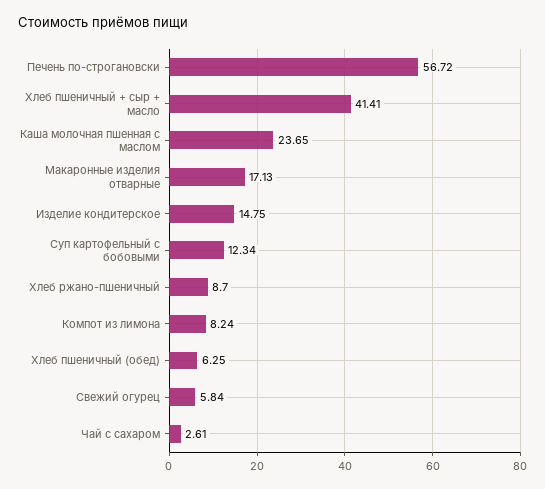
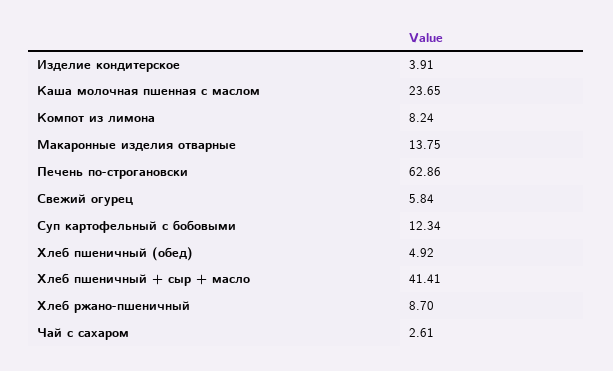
  {
-   "Печень по-строгановски": 56.72,
+   "Печень по-строгановски": 62.86,
    "Хлеб пшеничный + сыр + масло": 41.41,
    "Каша молочная пшенная с маслом": 23.65,
-   "Макаронные изделия отварные": 17.13,
+   "Макаронные изделия отварные": 13.75,
-   "Изделие кондитерское": 14.75,
+   "Изделие кондитерское": 3.91,
    "Суп картофельный с бобовыми": 12.34,
    "Хлеб ржано-пшеничный": 8.7,
    "Компот из лимона": 8.24,
-   "Хлеб пшеничный (обед)": 6.25,
+   "Хлеб пшеничный (обед)": 4.92,
    "Свежий огурец": 5.84,
    "Чай с сахаром": 2.61
  }

